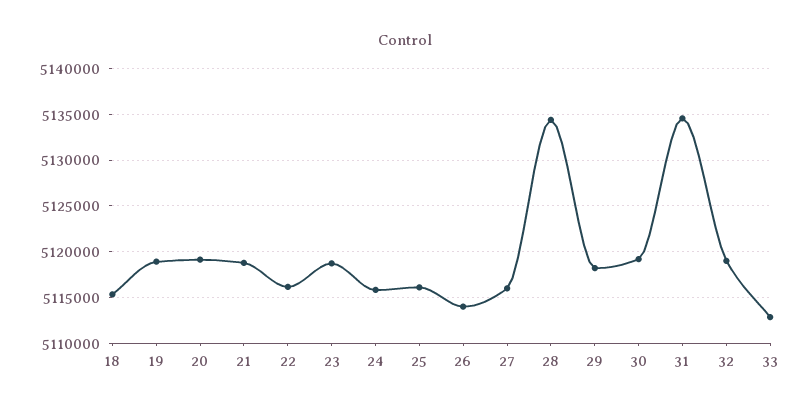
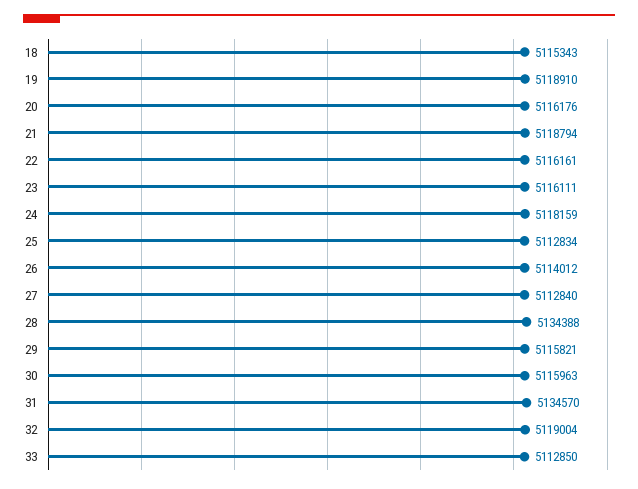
  {
    "18": 5115343,
    "19": 5118910,
-   "20": 5119000,
+   "20": 5116176,
    "21": 5118794,
    "22": 5116161,
-   "23": 5119000,
+   "23": 5116111,
-   "24": 5116000,
+   "24": 5118159,
-   "25": 5116000,
+   "25": 5112834,
    "26": 5114012,
-   "27": 5116000,
+   "27": 5112840,
    "28": 5134388,
-   "29": 5118000,
+   "29": 5115821,
-   "30": 5119000,
+   "30": 5115963,
    "31": 5134570,
    "32": 5119004,
    "33": 5112850
  }

